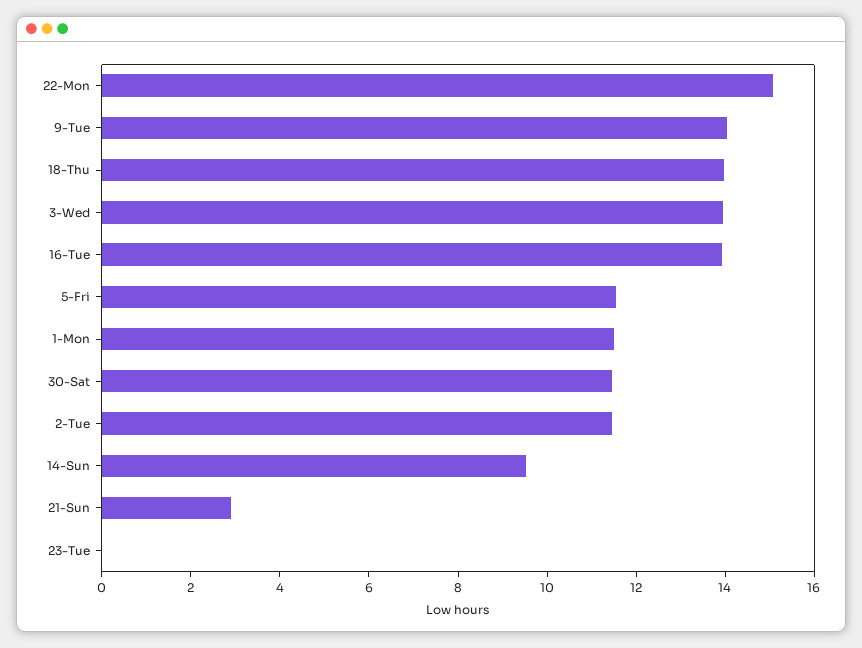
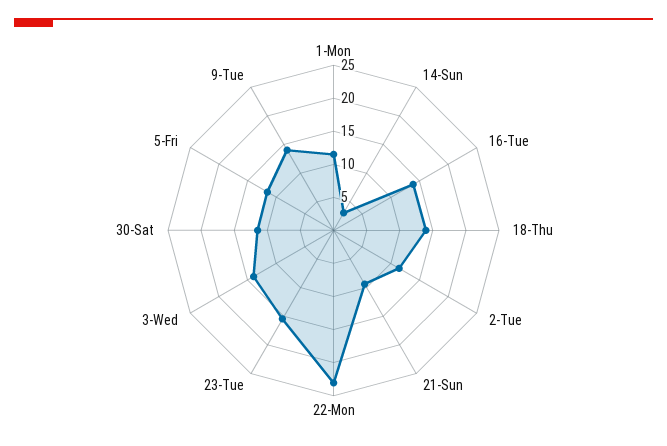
  {
-   "22-Mon": 15,
+   "22-Mon": 22.5,
    "9-Tue": 14,
    "18-Thu": 14,
    "3-Wed": 14,
    "16-Tue": 14,
    "5-Fri": 11.5,
    "1-Mon": 11.5,
    "30-Sat": 11.5,
    "2-Tue": 11.5,
-   "14-Sun": 9.5,
+   "14-Sun": 2.5,
-   "21-Sun": 3,
+   "21-Sun": 10,
-   "23-Tue": 0
+   "23-Tue": 15
  }

